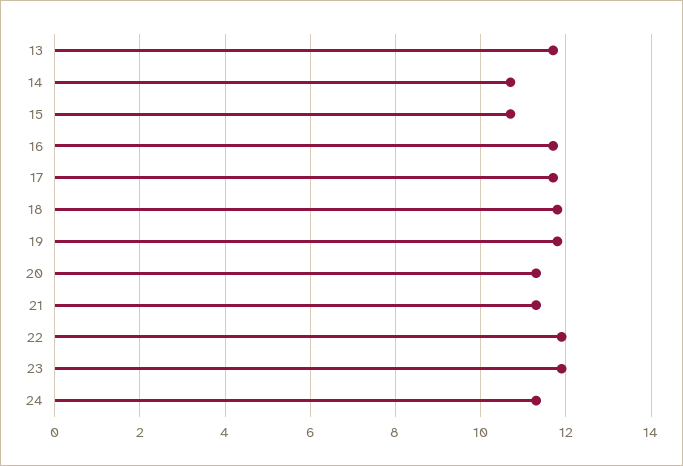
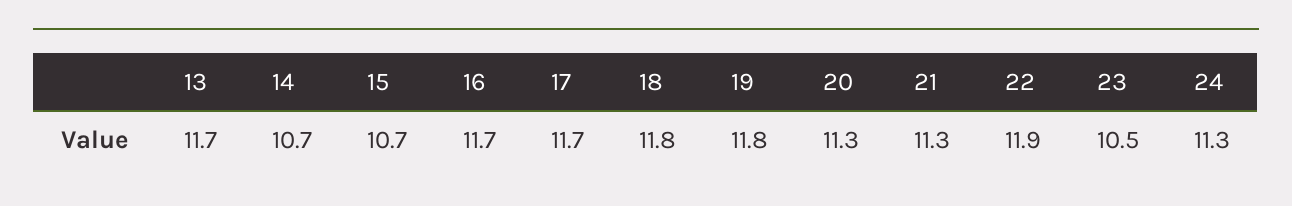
  {
    "13": 11.7,
    "14": 10.7,
    "15": 10.7,
    "16": 11.7,
    "17": 11.7,
    "18": 11.8,
    "19": 11.8,
    "20": 11.3,
    "21": 11.3,
    "22": 11.9,
-   "23": 12,
+   "23": 10.5,
    "24": 11.3
  }

